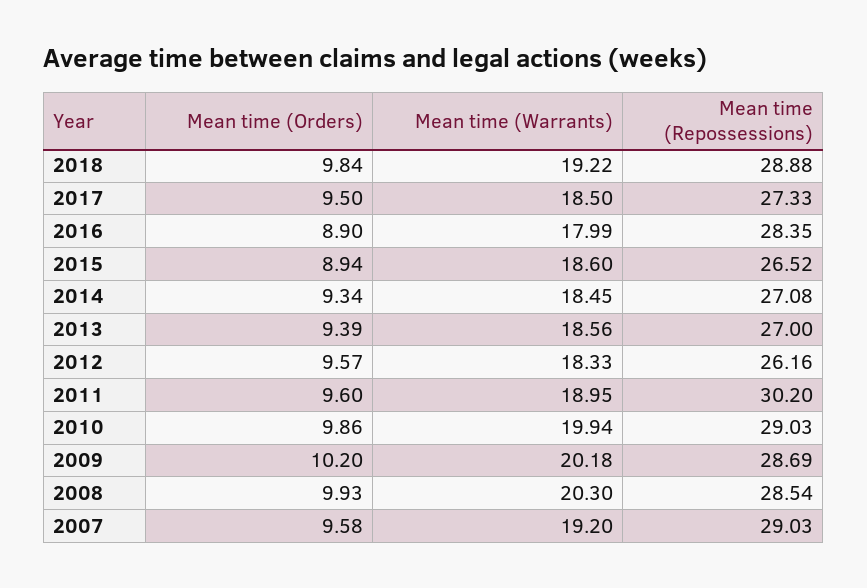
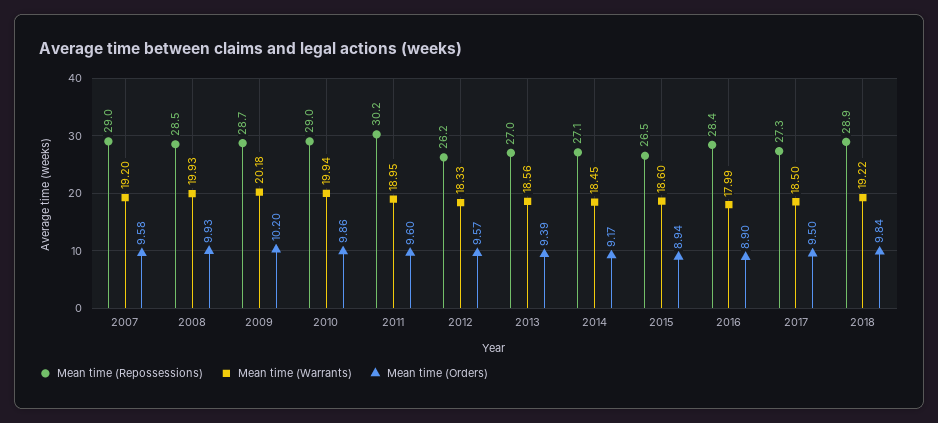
  {
    "Mean time (Orders)": {
      "2018": 9.84,
      "2017": 9.5,
      "2016": 8.9,
      "2015": 8.94,
-     "2014": 9.34,
+     "2014": 9.17,
      "2013": 9.39,
      "2012": 9.57,
      "2011": 9.6,
      "2010": 9.86,
      "2009": 10.2,
      "2008": 9.93,
      "2007": 9.58
    },
    "Mean time (Warrants)": {
      "2018": 19.22,
      "2017": 18.5,
      "2016": 17.99,
      "2015": 18.6,
      "2014": 18.45,
      "2013": 18.56,
      "2012": 18.33,
      "2011": 18.95,
      "2010": 19.94,
      "2009": 20.18,
-     "2008": 20.3,
+     "2008": 19.93,
      "2007": 19.2
    },
    "Mean time (Repossessions)": {
      "2018": 28.88,
      "2017": 27.33,
      "2016": 28.35,
      "2015": 26.52,
      "2014": 27.08,
      "2013": 27,
      "2012": 26.16,
      "2011": 30.2,
      "2010": 29.03,
      "2009": 28.69,
      "2008": 28.54,
      "2007": 29.03
    }
  }

